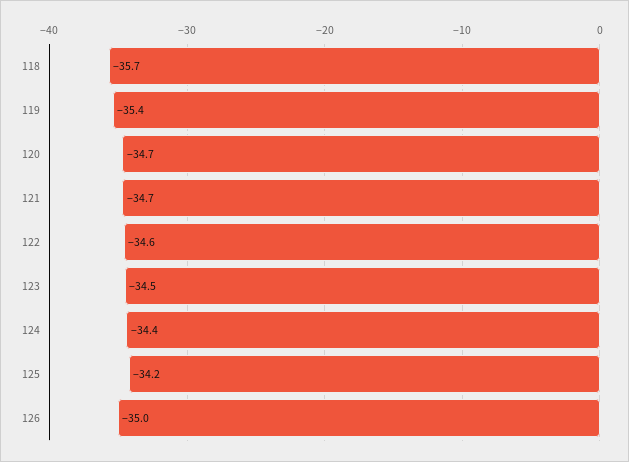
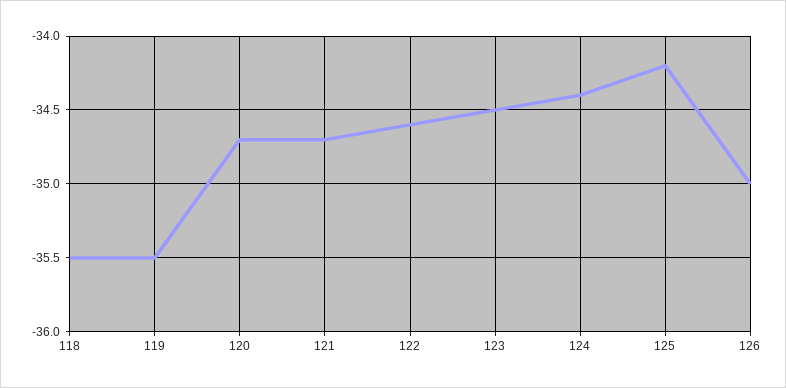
  {
-   "118": -35.7,
+   "118": -35.5,
-   "119": -35.4,
+   "119": -35.5,
    "120": -34.7,
    "121": -34.7,
    "122": -34.6,
    "123": -34.5,
    "124": -34.4,
    "125": -34.2,
    "126": -35
  }

